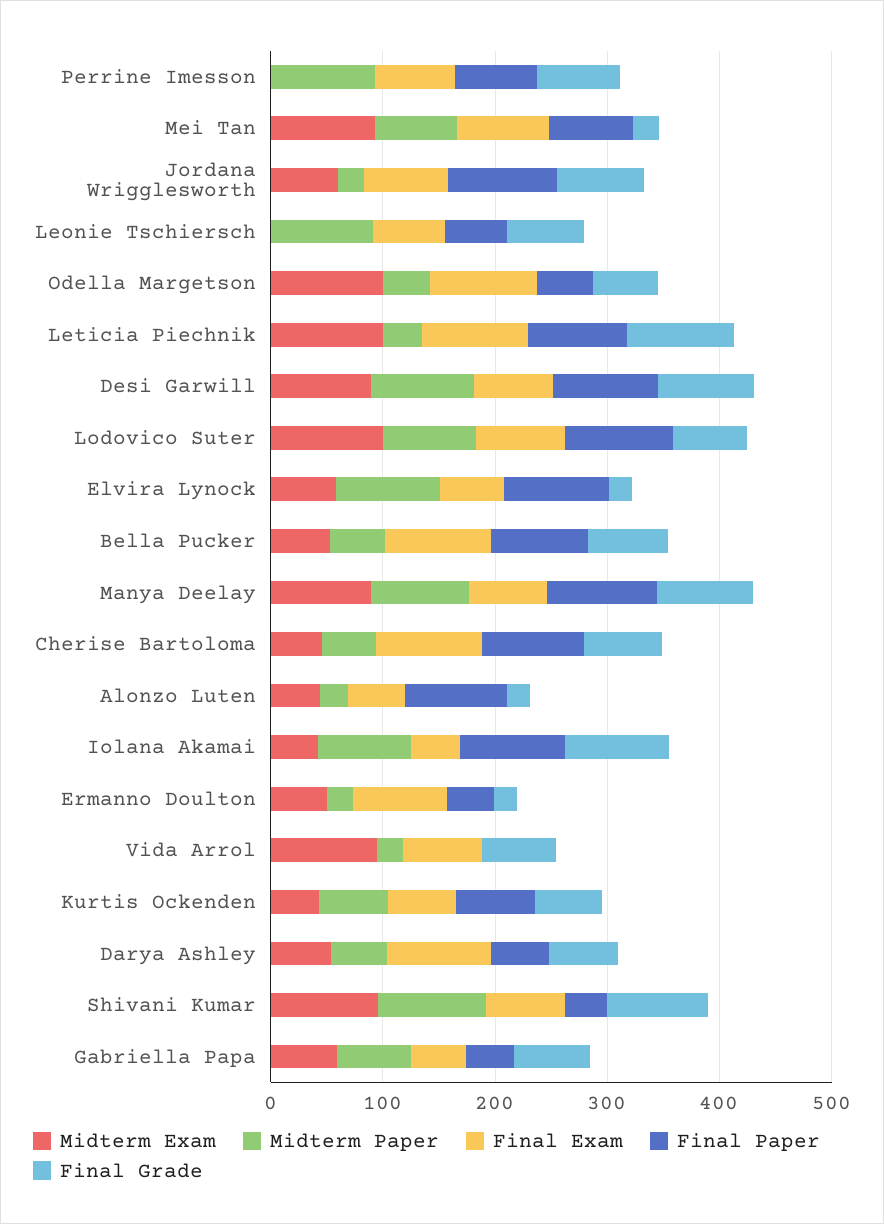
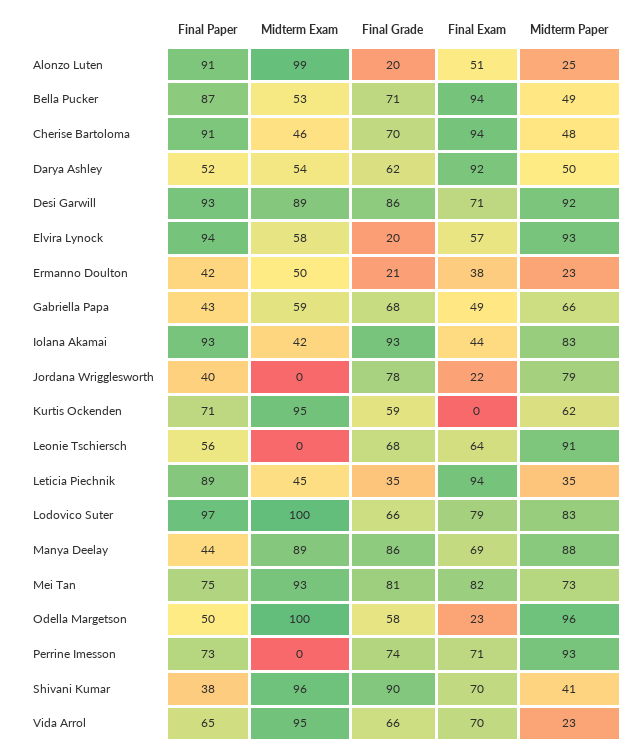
  {
    "Midterm Exam": {
      "Perrine Imesson": 0,
      "Mei Tan": 93,
-     "Jordana Wrigglesworth": 60,
+     "Jordana Wrigglesworth": 0,
      "Leonie Tschiersch": 0,
      "Odella Margetson": 100,
-     "Leticia Piechnik": 100,
+     "Leticia Piechnik": 45,
      "Desi Garwill": 89,
      "Lodovico Suter": 100,
      "Elvira Lynock": 58,
      "Bella Pucker": 53,
      "Manya Deelay": 89,
      "Cherise Bartoloma": 46,
-     "Alonzo Luten": 40,
+     "Alonzo Luten": 99,
      "Iolana Akamai": 42,
      "Ermanno Doulton": 50,
      "Vida Arrol": 95,
-     "Kurtis Ockenden": 40,
+     "Kurtis Ockenden": 95,
      "Darya Ashley": 54,
      "Shivani Kumar": 96,
      "Gabriella Papa": 59
    },
    "Midterm Paper": {
      "Perrine Imesson": 93,
      "Mei Tan": 73,
-     "Jordana Wrigglesworth": 20,
+     "Jordana Wrigglesworth": 79,
      "Leonie Tschiersch": 91,
-     "Odella Margetson": 40,
+     "Odella Margetson": 96,
      "Leticia Piechnik": 35,
      "Desi Garwill": 92,
      "Lodovico Suter": 83,
      "Elvira Lynock": 93,
      "Bella Pucker": 49,
      "Manya Deelay": 88,
      "Cherise Bartoloma": 48,
      "Alonzo Luten": 25,
      "Iolana Akamai": 83,
      "Ermanno Doulton": 23,
      "Vida Arrol": 23,
      "Kurtis Ockenden": 62,
      "Darya Ashley": 50,
-     "Shivani Kumar": 100,
+     "Shivani Kumar": 41,
      "Gabriella Papa": 66
    },
    "Final Exam": {
      "Perrine Imesson": 71,
      "Mei Tan": 82,
-     "Jordana Wrigglesworth": 80,
+     "Jordana Wrigglesworth": 22,
      "Leonie Tschiersch": 64,
-     "Odella Margetson": 100,
+     "Odella Margetson": 23,
      "Leticia Piechnik": 94,
      "Desi Garwill": 71,
      "Lodovico Suter": 79,
      "Elvira Lynock": 57,
      "Bella Pucker": 94,
      "Manya Deelay": 69,
      "Cherise Bartoloma": 94,
      "Alonzo Luten": 51,
      "Iolana Akamai": 44,
-     "Ermanno Doulton": 80,
+     "Ermanno Doulton": 38,
      "Vida Arrol": 70,
-     "Kurtis Ockenden": 60,
+     "Kurtis Ockenden": 0,
      "Darya Ashley": 92,
      "Shivani Kumar": 70,
      "Gabriella Papa": 49
    },
    "Final Paper": {
      "Perrine Imesson": 73,
      "Mei Tan": 75,
-     "Jordana Wrigglesworth": 100,
+     "Jordana Wrigglesworth": 40,
      "Leonie Tschiersch": 56,
      "Odella Margetson": 50,
      "Leticia Piechnik": 89,
      "Desi Garwill": 93,
      "Lodovico Suter": 97,
      "Elvira Lynock": 94,
      "Bella Pucker": 87,
-     "Manya Deelay": 100,
+     "Manya Deelay": 44,
      "Cherise Bartoloma": 91,
      "Alonzo Luten": 91,
      "Iolana Akamai": 93,
      "Ermanno Doulton": 42,
-     "Vida Arrol": 0,
+     "Vida Arrol": 65,
      "Kurtis Ockenden": 71,
      "Darya Ashley": 52,
      "Shivani Kumar": 38,
      "Gabriella Papa": 43
    },
    "Final Grade": {
      "Perrine Imesson": 74,
-     "Mei Tan": 20,
+     "Mei Tan": 81,
      "Jordana Wrigglesworth": 78,
      "Leonie Tschiersch": 68,
      "Odella Margetson": 58,
-     "Leticia Piechnik": 100,
+     "Leticia Piechnik": 35,
      "Desi Garwill": 86,
      "Lodovico Suter": 66,
      "Elvira Lynock": 20,
      "Bella Pucker": 71,
      "Manya Deelay": 86,
      "Cherise Bartoloma": 70,
      "Alonzo Luten": 20,
      "Iolana Akamai": 93,
      "Ermanno Doulton": 21,
      "Vida Arrol": 66,
      "Kurtis Ockenden": 59,
      "Darya Ashley": 62,
      "Shivani Kumar": 90,
      "Gabriella Papa": 68
    }
  }

